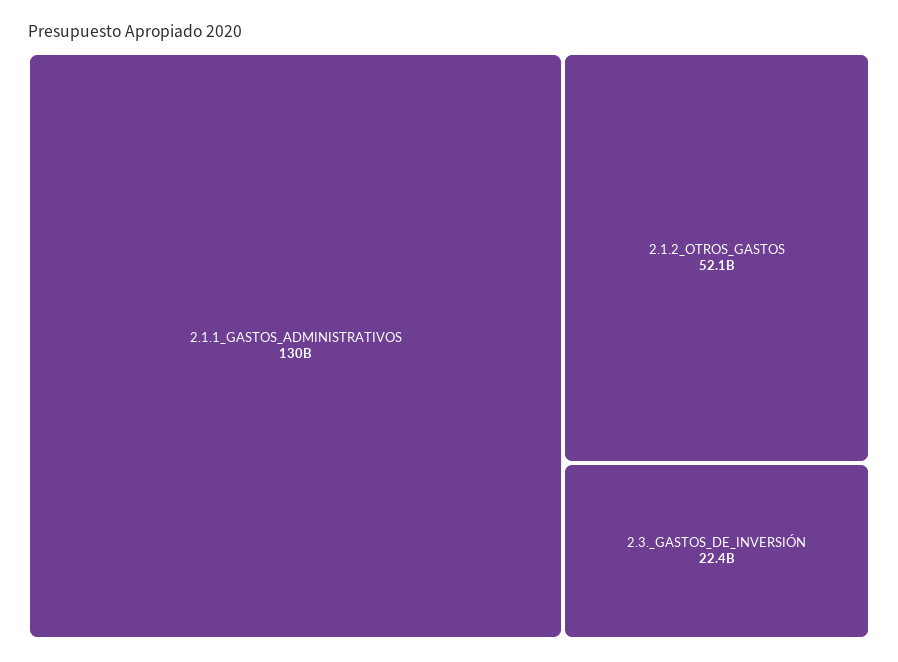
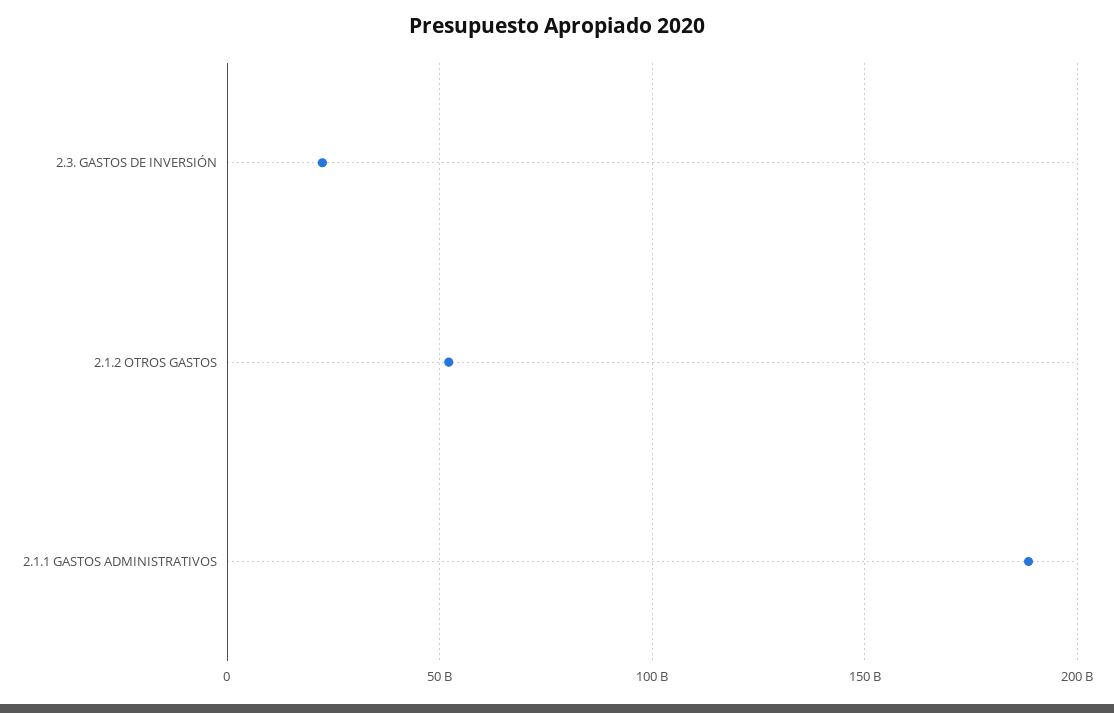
  {
-   "2.1.1_GASTOS_ADMINISTRATIVOS": 130000000000,
+   "2.1.1_GASTOS_ADMINISTRATIVOS": 190000000000,
    "2.1.2_OTROS_GASTOS": 52100000000,
    "2.3._GASTOS_DE_INVERSIÓN": 22400000000
  }

